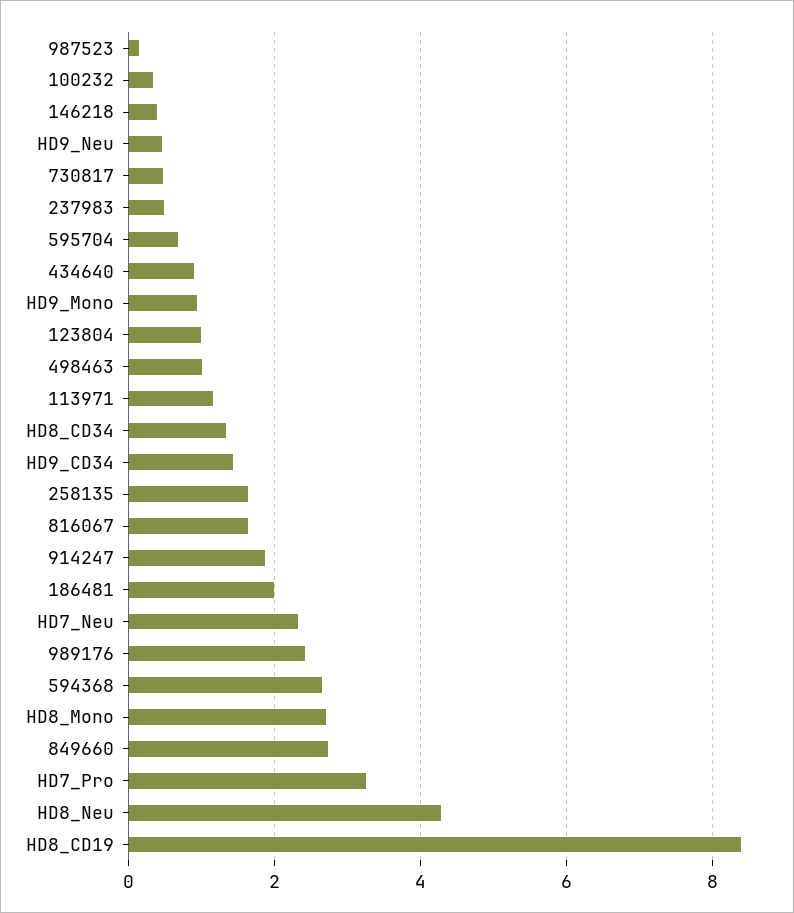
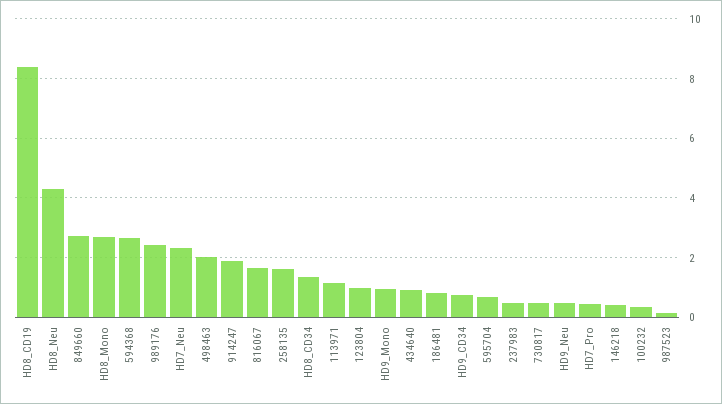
  {
    "987523": 0.2,
    "100232": 0.4,
    "146218": 0.4,
    "HD9_Neu": 0.4,
    "730817": 0.4,
    "237983": 0.4,
    "595704": 0.6,
    "434640": 1,
    "HD9_Mono": 1,
    "123804": 1,
-   "498463": 1,
+   "498463": 2,
    "113971": 1.2,
    "HD8_CD34": 1.4,
-   "HD9_CD34": 1.4,
+   "HD9_CD34": 0.75,
    "258135": 1.6,
    "816067": 1.6,
    "914247": 1.8,
-   "186481": 2,
+   "186481": 0.75,
    "HD7_Neu": 2.4,
    "989176": 2.4,
    "594368": 2.6,
    "HD8_Mono": 2.8,
    "849660": 2.8,
-   "HD7_Pro": 3.2,
+   "HD7_Pro": 0.5,
    "HD8_Neu": 4.2,
    "HD8_CD19": 8.4
  }

